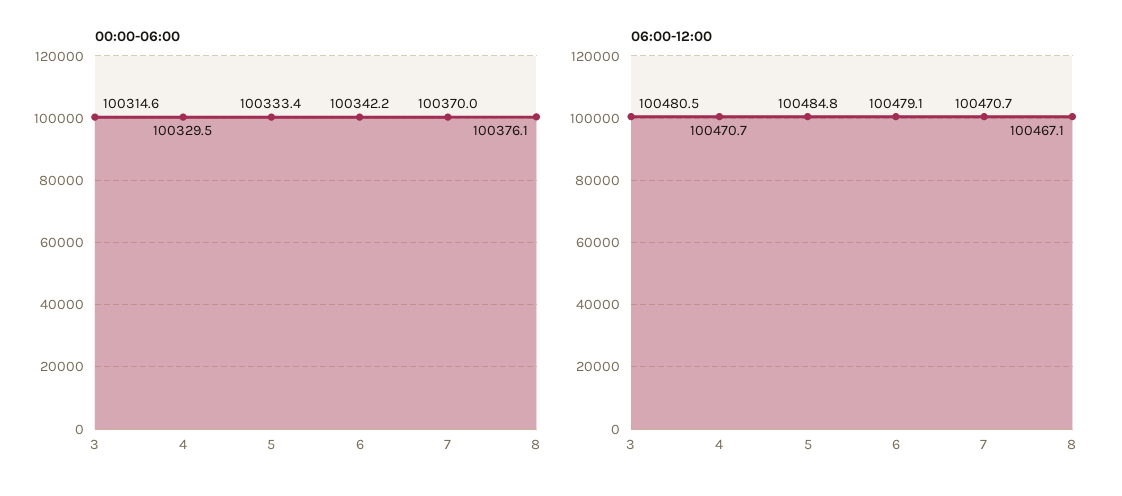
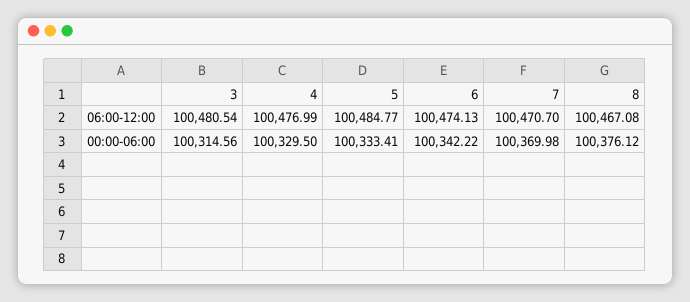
  {
    "00:00-06:00": {
      "3": 100314.56,
      "4": 100329.5,
      "5": 100333.41,
      "6": 100342.22,
      "7": 100369.98,
      "8": 100376.12
    },
    "06:00-12:00": {
      "3": 100480.54,
-     "4": 100470.7,
+     "4": 100476.99,
      "5": 100484.77,
-     "6": 100479.1,
+     "6": 100474.13,
      "7": 100470.7,
      "8": 100467.08
    }
  }

